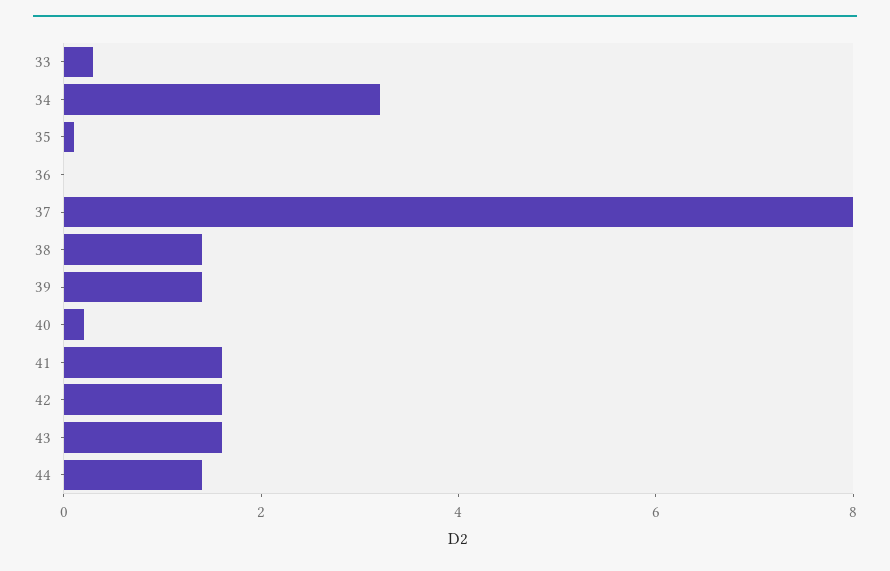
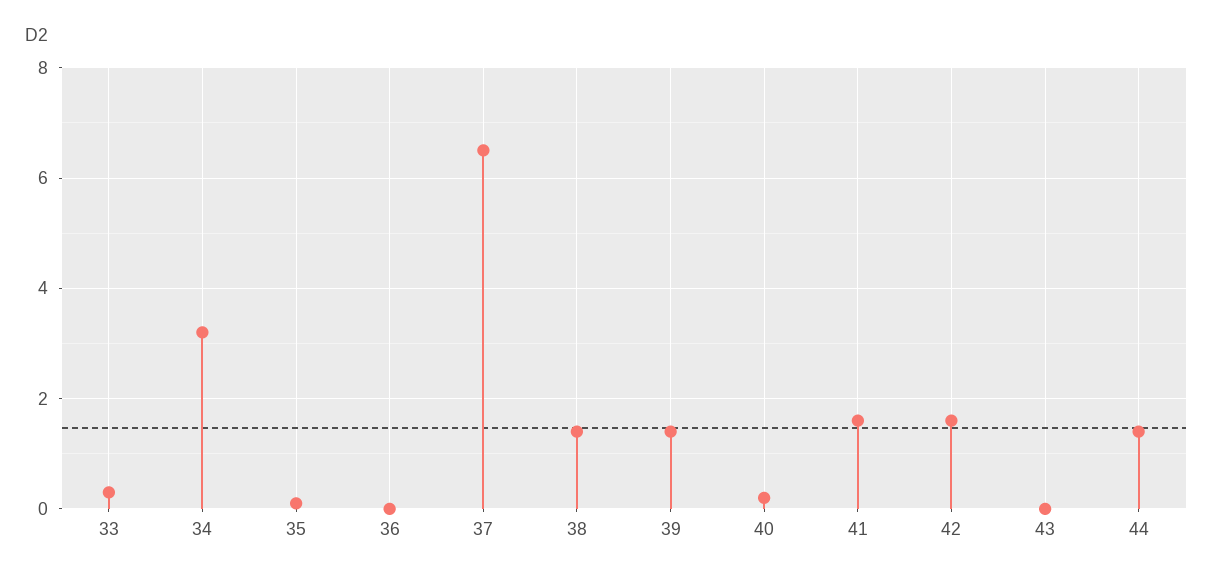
  {
    "33": 0.5,
    "34": 3,
    "35": 0,
    "36": 0,
-   "37": 8,
+   "37": 6.5,
    "38": 1.5,
    "39": 1.5,
    "40": 0,
    "41": 1.5,
    "42": 1.5,
-   "43": 1.5,
+   "43": 0,
    "44": 1.5
  }

